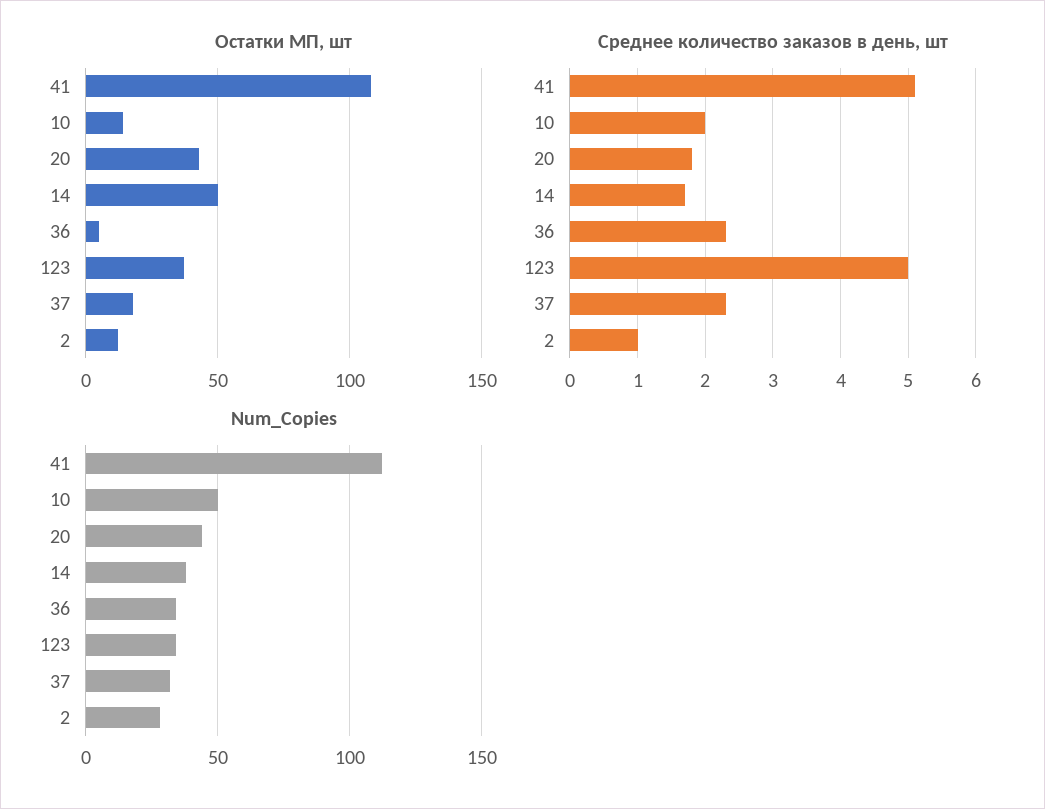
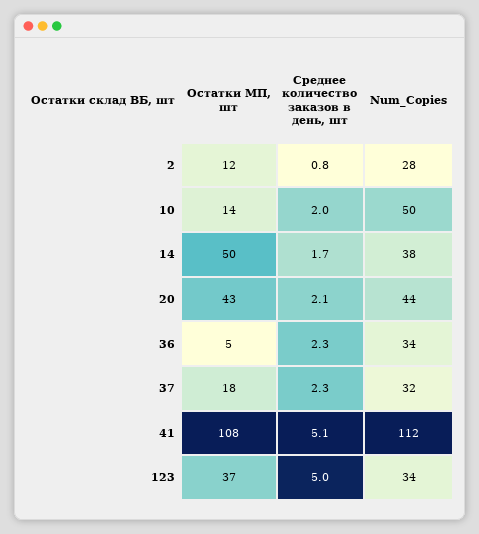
  {
    "Остатки МП, шт": {
      "41": 108,
      "10": 14,
      "20": 43,
      "14": 50,
      "36": 5,
      "123": 37,
      "37": 18,
      "2": 12
    },
    "Среднее количество заказов в день, шт": {
      "41": 5.1,
      "10": 2,
-     "20": 1.8,
+     "20": 2.1,
      "14": 1.7,
      "36": 2.3,
      "123": 5,
      "37": 2.3,
-     "2": 1
+     "2": 0.8
    },
    "Num_Copies": {
      "41": 112,
      "10": 50,
      "20": 44,
      "14": 38,
      "36": 34,
      "123": 34,
      "37": 32,
      "2": 28
    }
  }

